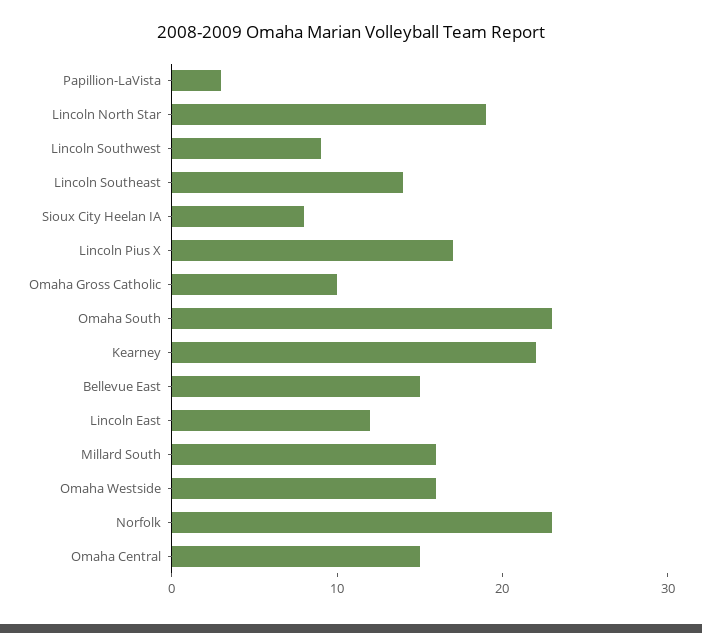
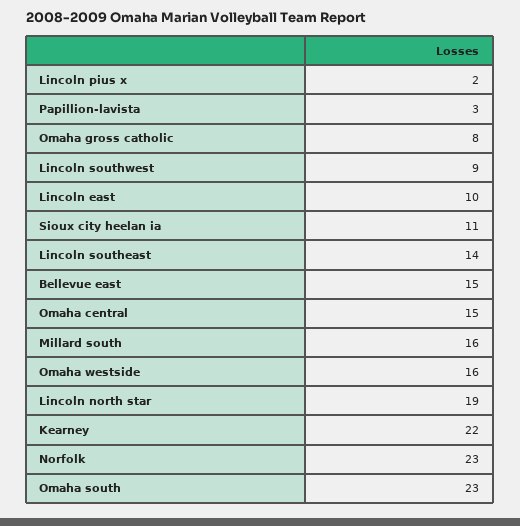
  {
    "Papillion-LaVista": 3,
    "Lincoln North Star": 19,
    "Lincoln Southwest": 9,
    "Lincoln Southeast": 14,
-   "Sioux City Heelan IA": 8,
+   "Sioux City Heelan IA": 11,
-   "Lincoln Pius X": 17,
+   "Lincoln Pius X": 2,
-   "Omaha Gross Catholic": 10,
+   "Omaha Gross Catholic": 8,
    "Omaha South": 23,
    "Kearney": 22,
    "Bellevue East": 15,
-   "Lincoln East": 12,
+   "Lincoln East": 10,
    "Millard South": 16,
    "Omaha Westside": 16,
    "Norfolk": 23,
    "Omaha Central": 15
  }

